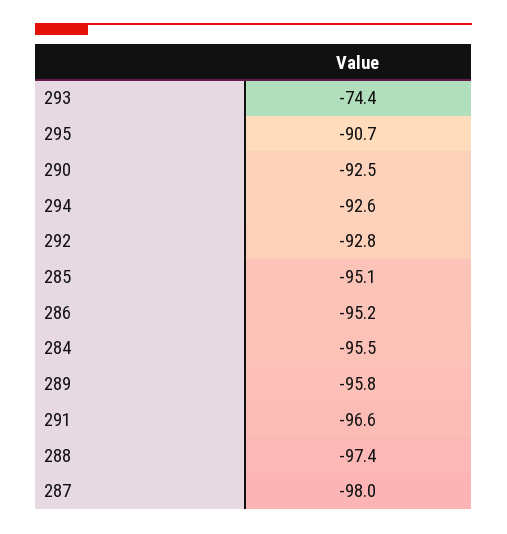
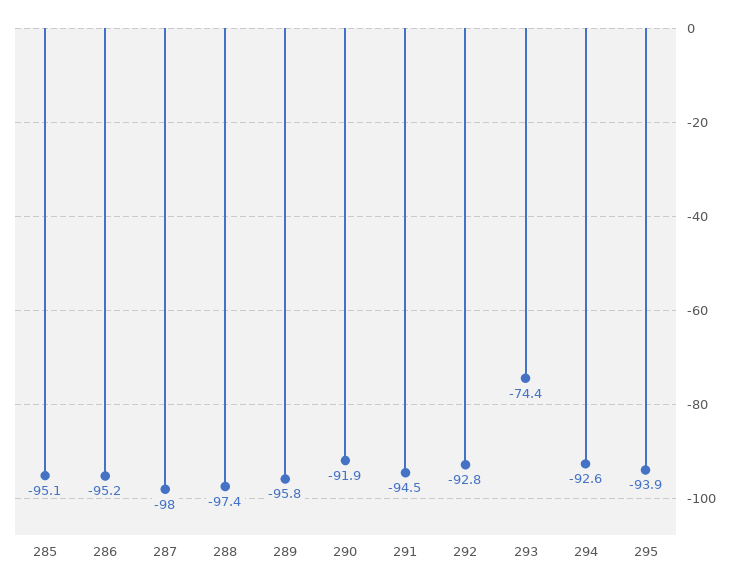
  {
    "293": -74.4,
-   "295": -90.7,
+   "295": -93.9,
-   "290": -92.5,
+   "290": -91.9,
    "294": -92.6,
    "292": -92.8,
    "285": -95.1,
    "286": -95.2,
-   "284": -95.5,
    "289": -95.8,
-   "291": -96.6,
+   "291": -94.5,
    "288": -97.4,
    "287": -98
  }

